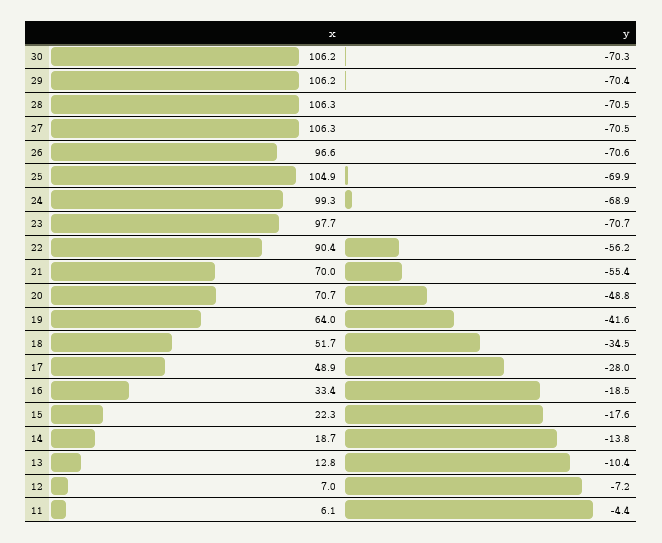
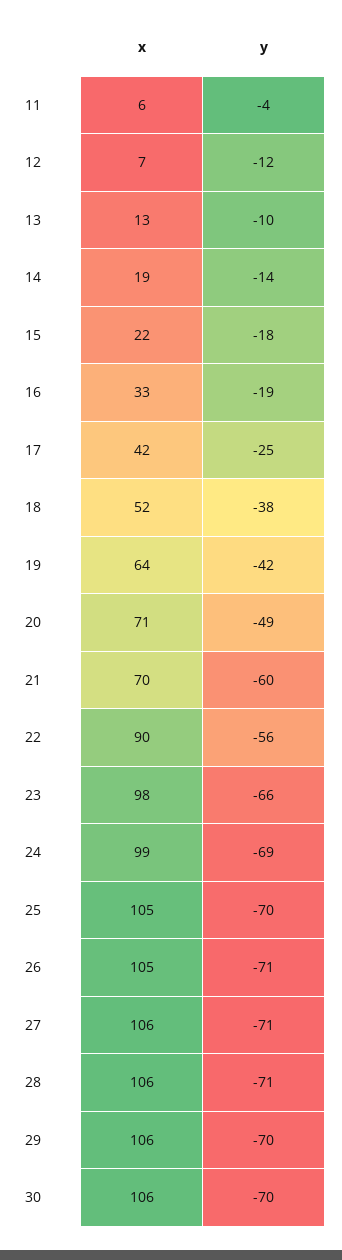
  {
    "x": {
      "30": 106.2,
      "29": 106.2,
      "28": 106.3,
      "27": 106.3,
-     "26": 96.6,
+     "26": 105,
      "25": 104.9,
      "24": 99.3,
      "23": 97.7,
      "22": 90.4,
      "21": 70,
      "20": 70.7,
      "19": 64,
      "18": 51.7,
-     "17": 48.9,
+     "17": 42,
      "16": 33.4,
      "15": 22.3,
      "14": 18.7,
      "13": 12.8,
      "12": 7,
      "11": 6.1
    },
    "y": {
      "30": -70.3,
      "29": -70.4,
      "28": -70.5,
      "27": -70.5,
      "26": -70.6,
      "25": -69.9,
      "24": -68.9,
-     "23": -70.7,
+     "23": -66,
      "22": -56.2,
-     "21": -55.4,
+     "21": -60,
      "20": -48.8,
      "19": -41.6,
-     "18": -34.5,
+     "18": -38,
-     "17": -28,
+     "17": -25,
      "16": -18.5,
      "15": -17.6,
      "14": -13.8,
      "13": -10.4,
-     "12": -7.2,
+     "12": -12,
      "11": -4.4
    }
  }

